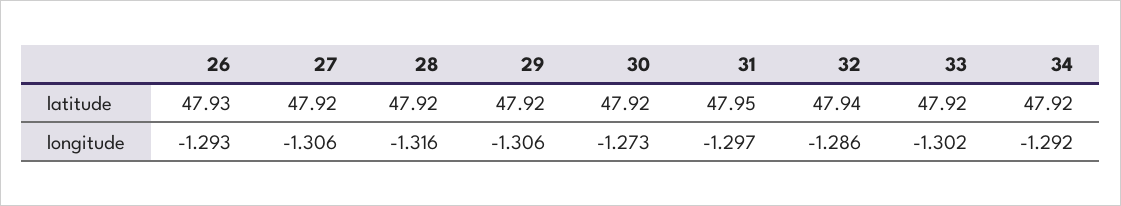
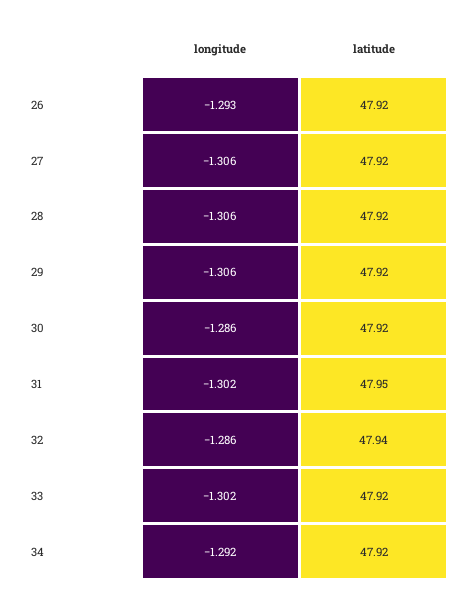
  {
    "26": {
-     "latitude": 47.93,
+     "latitude": 47.92,
      "longitude": -1.293
    },
    "27": {
      "latitude": 47.92,
      "longitude": -1.306
    },
    "28": {
      "latitude": 47.92,
-     "longitude": -1.316
+     "longitude": -1.306
    },
    "29": {
      "latitude": 47.92,
      "longitude": -1.306
    },
    "30": {
      "latitude": 47.92,
-     "longitude": -1.273
+     "longitude": -1.286
    },
    "31": {
      "latitude": 47.95,
-     "longitude": -1.297
+     "longitude": -1.302
    },
    "32": {
      "latitude": 47.94,
      "longitude": -1.286
    },
    "33": {
      "latitude": 47.92,
      "longitude": -1.302
    },
    "34": {
      "latitude": 47.92,
      "longitude": -1.292
    }
  }

